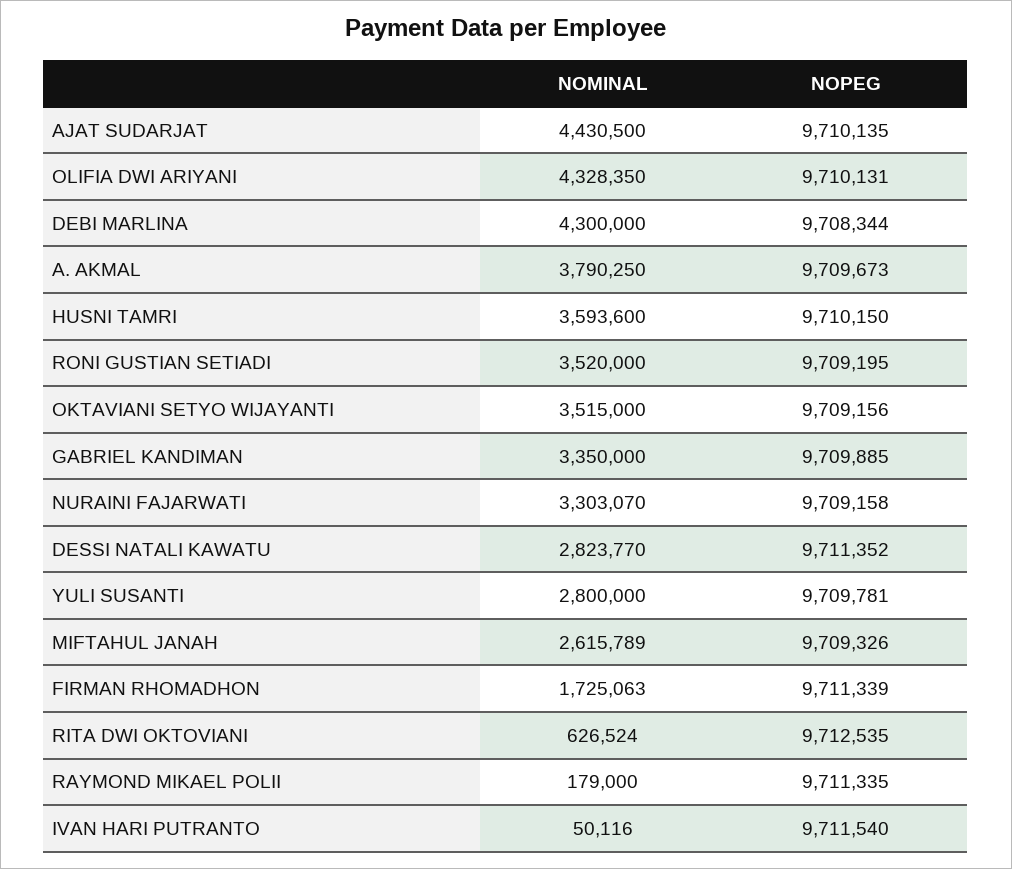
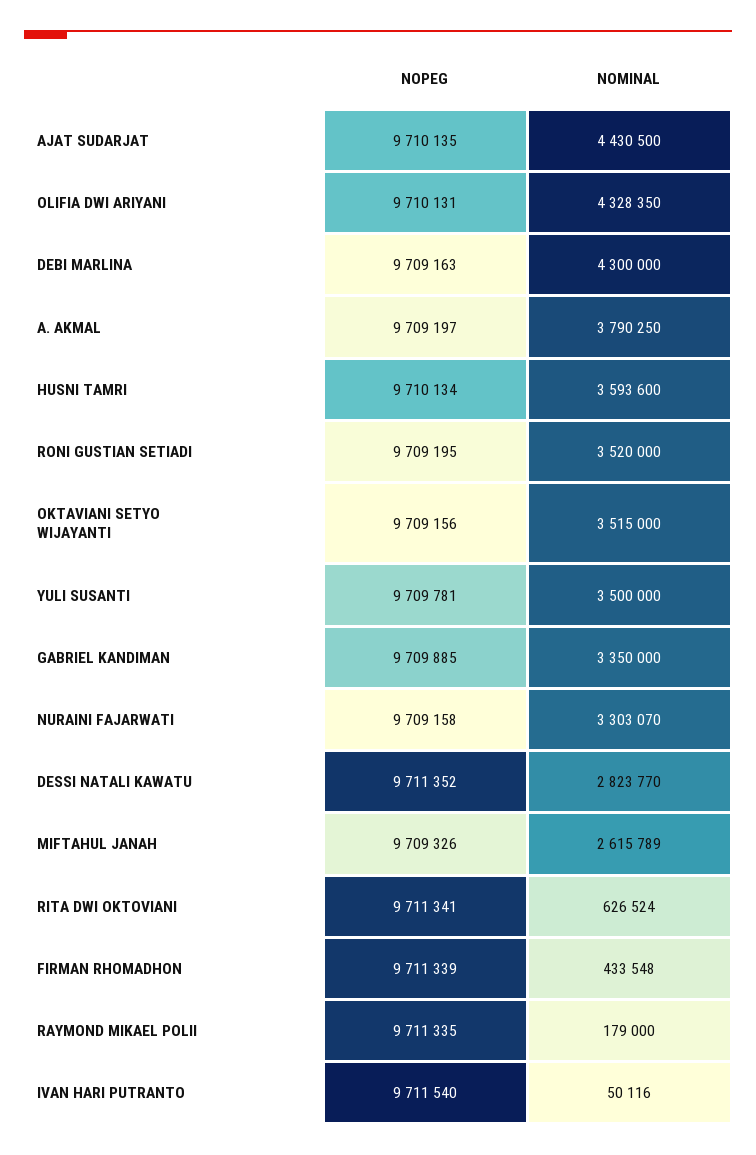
  {
    "NOMINAL": {
      "AJAT SUDARJAT": 4430500,
      "OLIFIA DWI ARIYANI": 4328350,
      "DEBI MARLINA": 4300000,
      "A. AKMAL": 3790250,
      "HUSNI TAMRI": 3593600,
      "RONI GUSTIAN SETIADI": 3520000,
      "OKTAVIANI SETYO WIJAYANTI": 3515000,
      "GABRIEL KANDIMAN": 3350000,
      "NURAINI FAJARWATI": 3303070,
      "DESSI NATALI KAWATU": 2823770,
-     "YULI SUSANTI": 2800000,
+     "YULI SUSANTI": 3500000,
      "MIFTAHUL JANAH": 2615789,
-     "FIRMAN RHOMADHON": 1725063,
+     "FIRMAN RHOMADHON": 433548,
      "RITA DWI OKTOVIANI": 626524,
      "RAYMOND MIKAEL POLII": 179000,
      "IVAN HARI PUTRANTO": 50116
    },
    "NOPEG": {
      "AJAT SUDARJAT": 9710135,
      "OLIFIA DWI ARIYANI": 9710131,
-     "DEBI MARLINA": 9708344,
+     "DEBI MARLINA": 9709163,
-     "A. AKMAL": 9709673,
+     "A. AKMAL": 9709197,
-     "HUSNI TAMRI": 9710150,
+     "HUSNI TAMRI": 9710134,
      "RONI GUSTIAN SETIADI": 9709195,
      "OKTAVIANI SETYO WIJAYANTI": 9709156,
      "GABRIEL KANDIMAN": 9709885,
      "NURAINI FAJARWATI": 9709158,
      "DESSI NATALI KAWATU": 9711352,
      "YULI SUSANTI": 9709781,
      "MIFTAHUL JANAH": 9709326,
      "FIRMAN RHOMADHON": 9711339,
-     "RITA DWI OKTOVIANI": 9712535,
+     "RITA DWI OKTOVIANI": 9711341,
      "RAYMOND MIKAEL POLII": 9711335,
      "IVAN HARI PUTRANTO": 9711540
    }
  }

